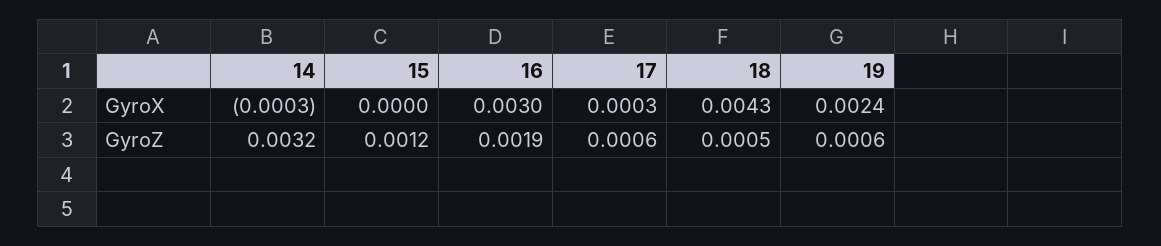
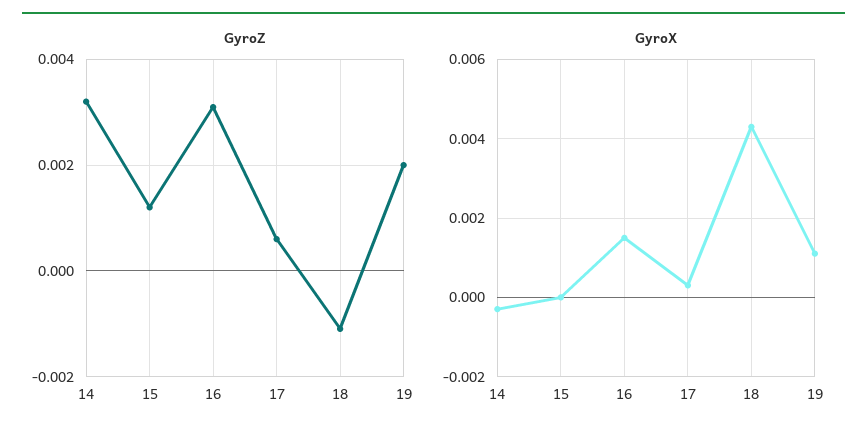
  {
    "GyroX": {
      "14": -0.0003,
      "15": 0,
-     "16": 0.003,
+     "16": 0.0015,
      "17": 0.0003,
      "18": 0.0043,
-     "19": 0.0024
+     "19": 0.001
    },
    "GyroZ": {
      "14": 0.0032,
      "15": 0.0012,
-     "16": 0.0019,
+     "16": 0.003,
      "17": 0.0006,
-     "18": 0.0005,
+     "18": -0.001,
-     "19": 0.0006
+     "19": 0.002
    }
  }

